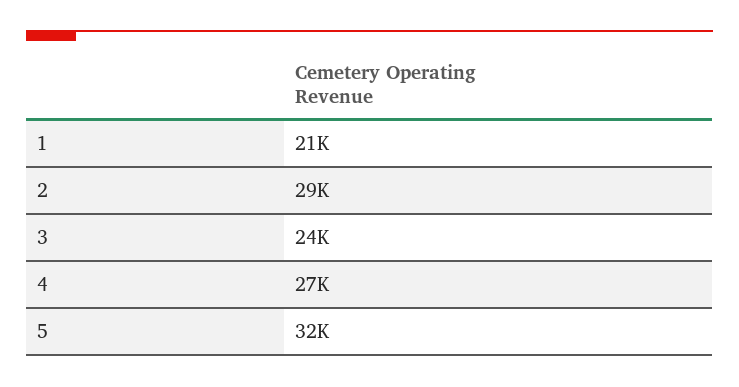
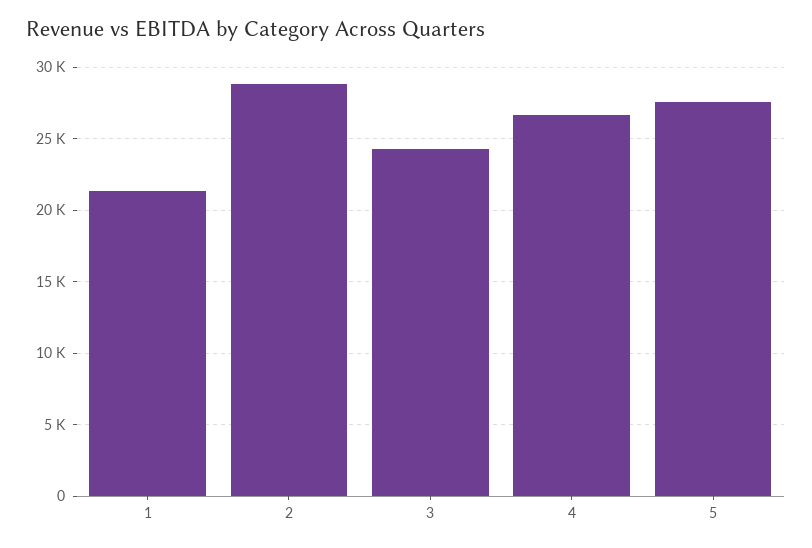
  {
    "1": 21000,
    "2": 29000,
    "3": 24000,
    "4": 27000,
-   "5": 32000
+   "5": 27500
  }

